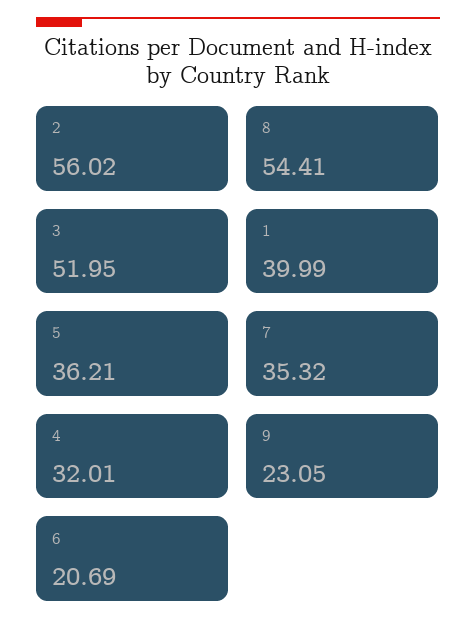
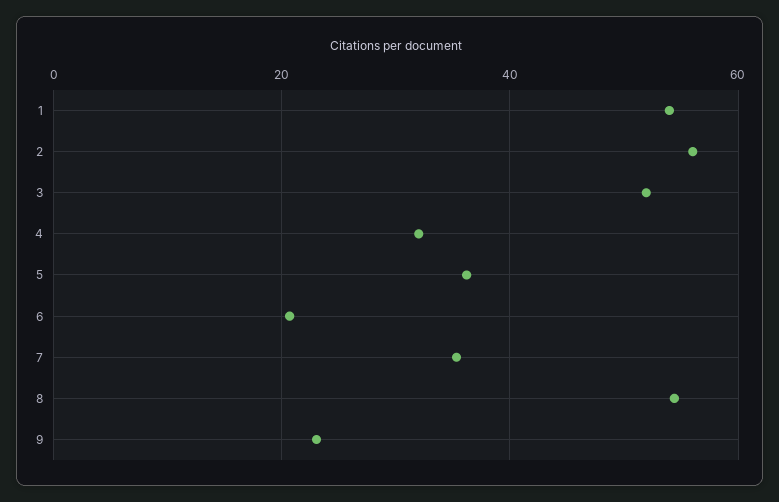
  {
    "2": 56.02,
    "8": 54.41,
    "3": 51.95,
-   "1": 39.99,
+   "1": 54,
    "5": 36.21,
    "7": 35.32,
    "4": 32.01,
    "9": 23.05,
    "6": 20.69
  }

